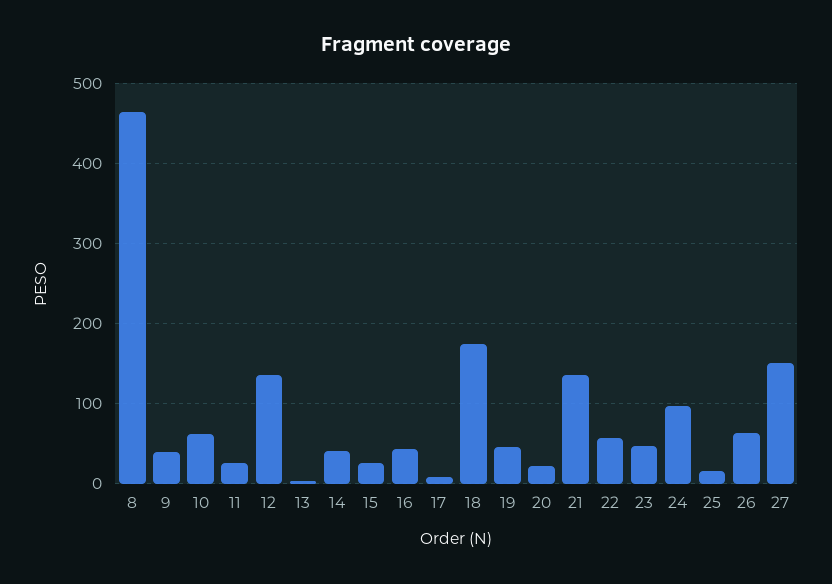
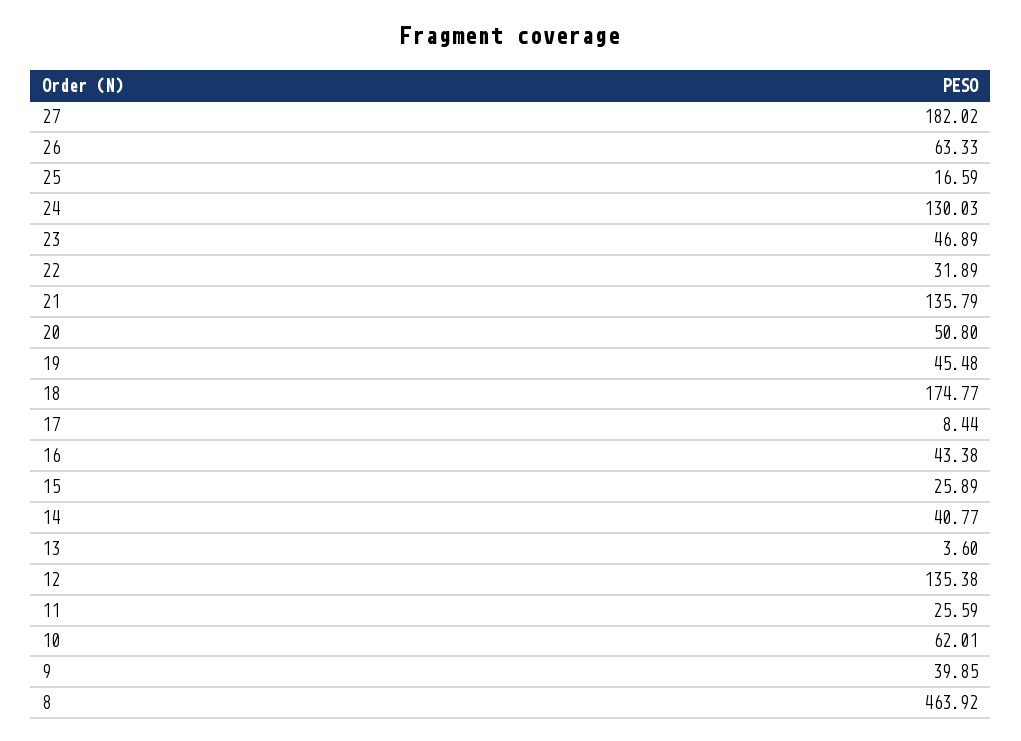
  {
    "8": 463.92,
    "9": 39.85,
    "10": 62.01,
    "11": 25.59,
    "12": 135.38,
    "13": 3.6,
    "14": 40.77,
    "15": 25.89,
    "16": 43.38,
    "17": 8.44,
    "18": 174.77,
    "19": 45.48,
-   "20": 20,
+   "20": 50.8,
    "21": 135.79,
-   "22": 60,
+   "22": 31.89,
    "23": 46.89,
-   "24": 100,
+   "24": 130.03,
    "25": 16.59,
    "26": 63.33,
-   "27": 150
+   "27": 182.02
  }

